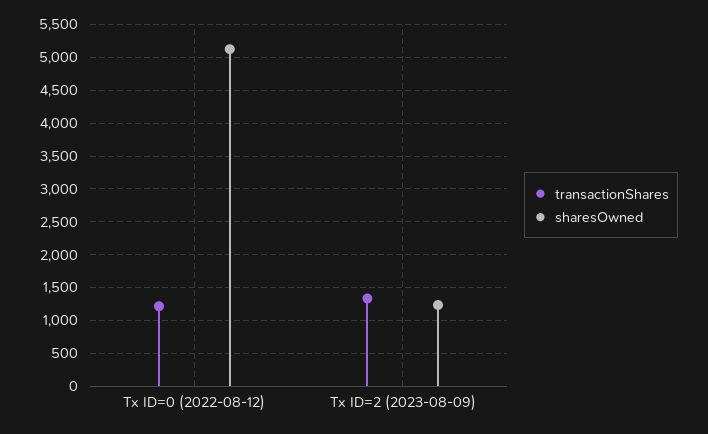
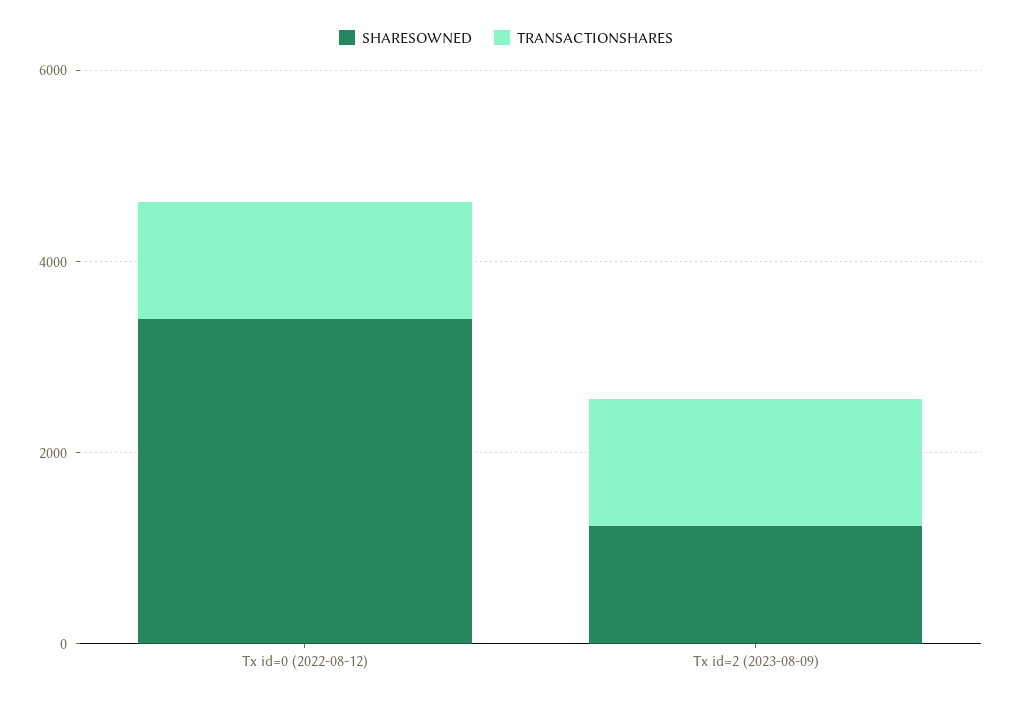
  {
    "transactionShares": {
      "Tx ID=0 (2022-08-12)": 1200,
      "Tx ID=2 (2023-08-09)": 1300
    },
    "sharesOwned": {
-     "Tx ID=0 (2022-08-12)": 5100,
+     "Tx ID=0 (2022-08-12)": 3500,
      "Tx ID=2 (2023-08-09)": 1200
    }
  }

